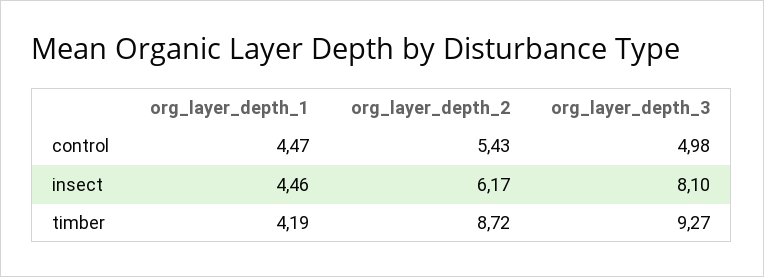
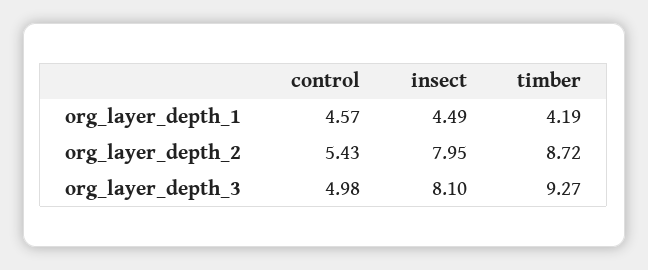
  {
    "org_layer_depth_1": {
-     "control": 4.47,
+     "control": 4.57,
-     "insect": 4.46,
+     "insect": 4.49,
      "timber": 4.19
    },
    "org_layer_depth_2": {
      "control": 5.43,
-     "insect": 6.17,
+     "insect": 7.95,
      "timber": 8.72
    },
    "org_layer_depth_3": {
      "control": 4.98,
      "insect": 8.1,
      "timber": 9.27
    }
  }

